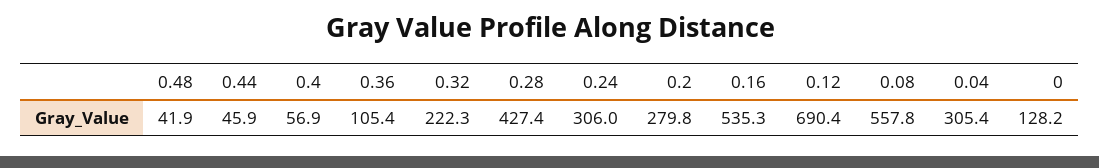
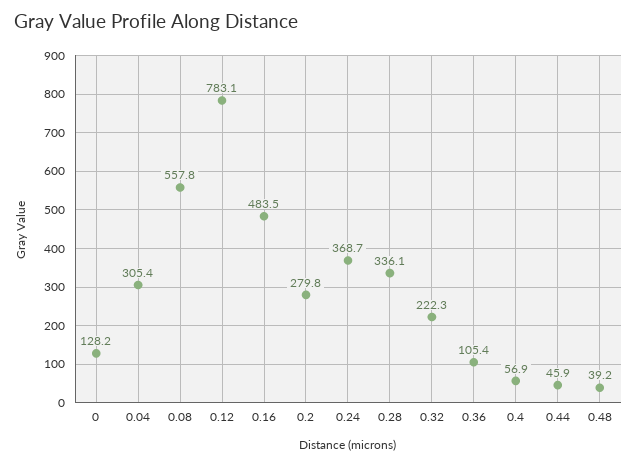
  {
-   "0.48": 41.9,
+   "0.48": 39.2,
    "0.44": 45.9,
    "0.4": 56.9,
    "0.36": 105.4,
    "0.32": 222.3,
-   "0.28": 427.4,
+   "0.28": 336.1,
-   "0.24": 306,
+   "0.24": 368.7,
    "0.2": 279.8,
-   "0.16": 535.3,
+   "0.16": 483.5,
-   "0.12": 690.4,
+   "0.12": 783.1,
    "0.08": 557.8,
    "0.04": 305.4,
    "0": 128.2
  }

